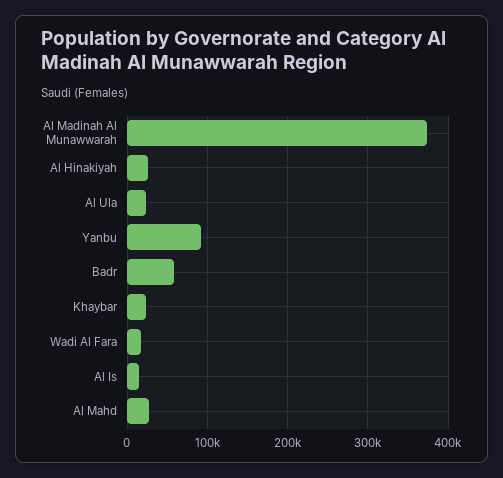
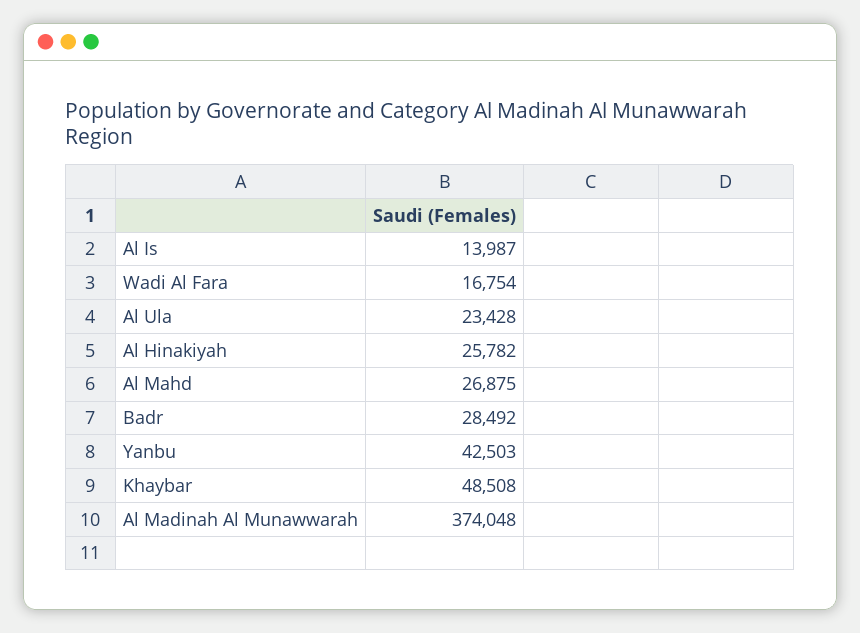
  {
    "Al Madinah Al Munawwarah": 374048,
    "Al Hinakiyah": 25782,
    "Al Ula": 23428,
-   "Yanbu": 90000,
+   "Yanbu": 42503,
-   "Badr": 60000,
+   "Badr": 28492,
-   "Khaybar": 20000,
+   "Khaybar": 48508,
    "Wadi Al Fara": 16754,
    "Al Is": 13987,
    "Al Mahd": 26875
  }

